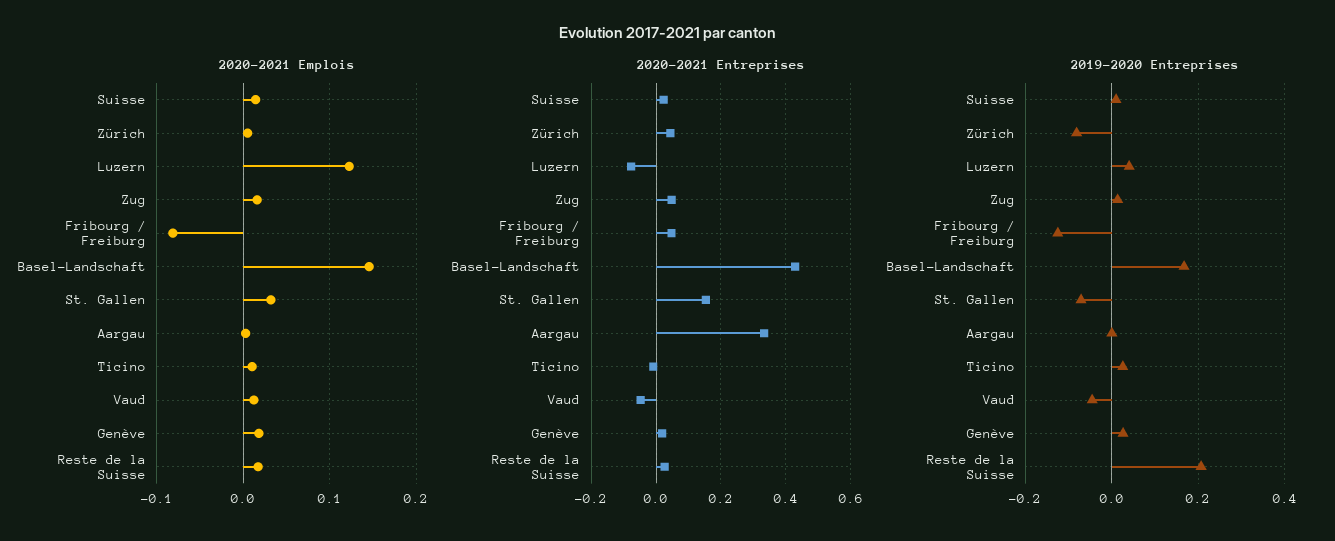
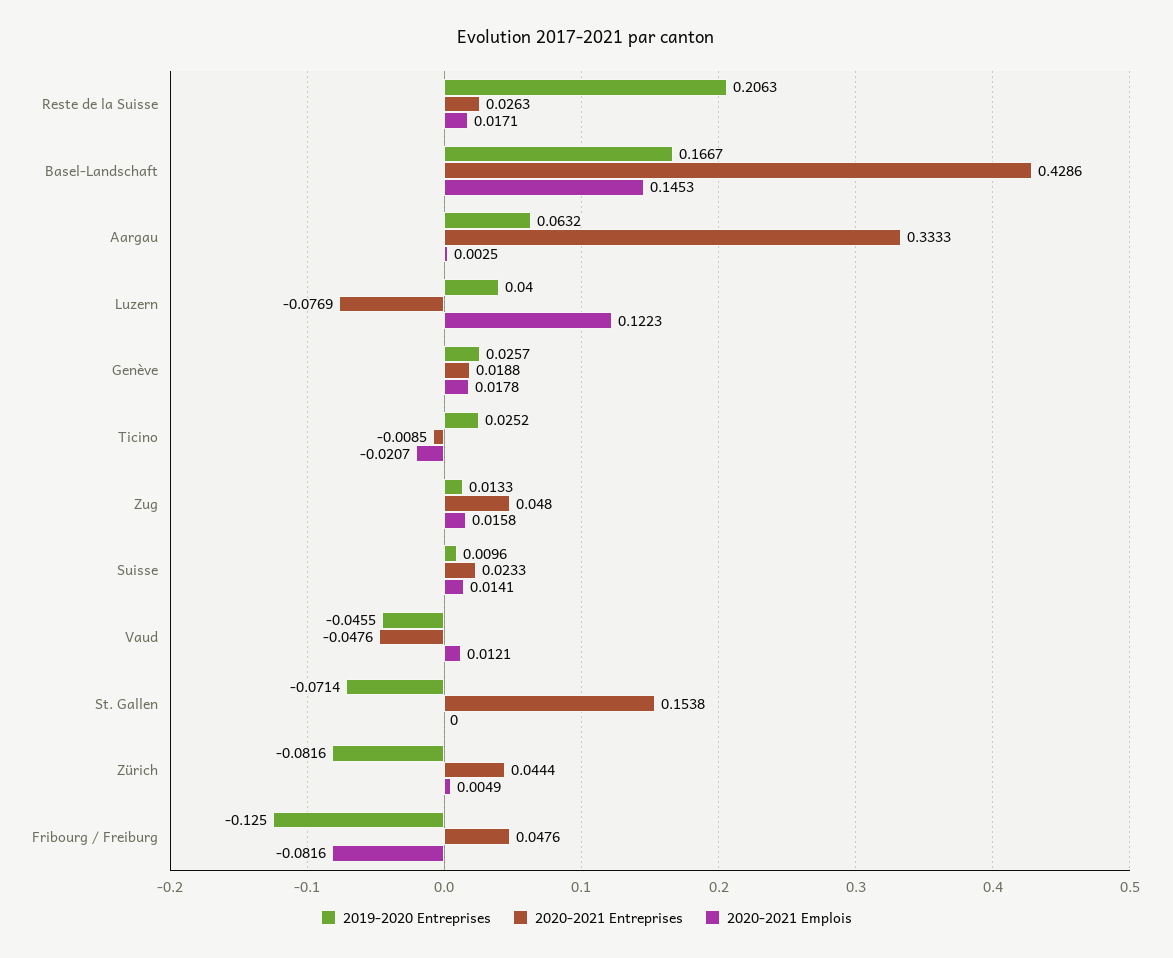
  {
    "2020-2021 Emplois": {
      "Suisse": 0.0141,
      "Zürich": 0.0049,
      "Luzern": 0.1223,
      "Zug": 0.0158,
      "Fribourg / Freiburg": -0.0816,
      "Basel-Landschaft": 0.1453,
-     "St. Gallen": 0.03,
+     "St. Gallen": 0,
      "Aargau": 0.0025,
-     "Ticino": 0.01,
+     "Ticino": -0.0207,
      "Vaud": 0.0121,
      "Genève": 0.0178,
      "Reste de la Suisse": 0.0171
    },
    "2020-2021 Entreprises": {
      "Suisse": 0.0233,
      "Zürich": 0.0444,
      "Luzern": -0.0769,
      "Zug": 0.048,
      "Fribourg / Freiburg": 0.0476,
      "Basel-Landschaft": 0.4286,
      "St. Gallen": 0.1538,
      "Aargau": 0.3333,
      "Ticino": -0.0085,
      "Vaud": -0.0476,
      "Genève": 0.0188,
      "Reste de la Suisse": 0.0263
    },
    "2019-2020 Entreprises": {
      "Suisse": 0.0096,
      "Zürich": -0.0816,
      "Luzern": 0.04,
      "Zug": 0.0133,
      "Fribourg / Freiburg": -0.125,
      "Basel-Landschaft": 0.1667,
      "St. Gallen": -0.0714,
-     "Aargau": 0,
+     "Aargau": 0.0632,
      "Ticino": 0.0252,
      "Vaud": -0.0455,
      "Genève": 0.0257,
      "Reste de la Suisse": 0.2063
    }
  }

